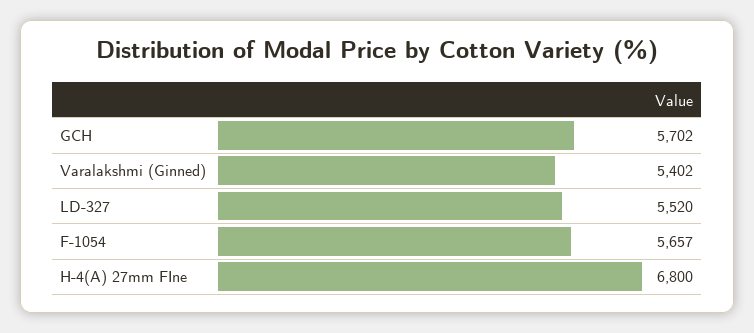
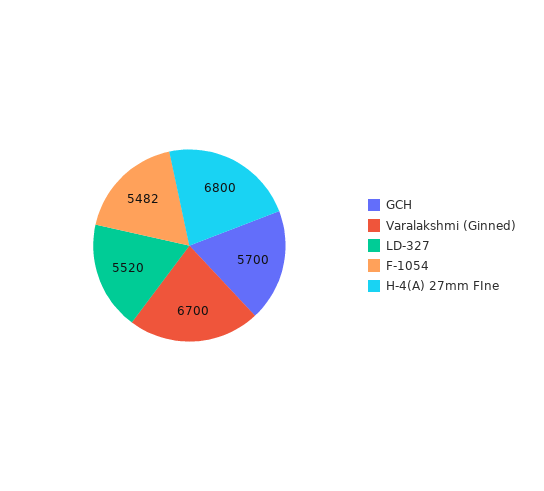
  {
-   "GCH": 5702,
+   "GCH": 5700,
-   "Varalakshmi (Ginned)": 5402,
+   "Varalakshmi (Ginned)": 6700,
    "LD-327": 5520,
-   "F-1054": 5657,
+   "F-1054": 5482,
    "H-4(A) 27mm FIne": 6800
  }

